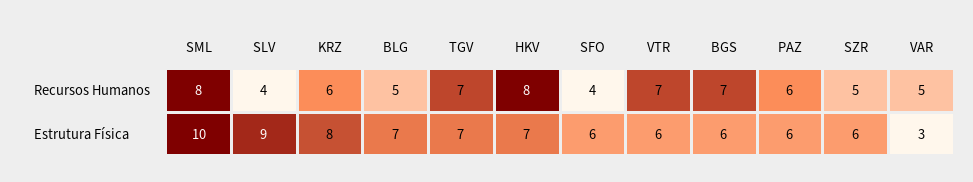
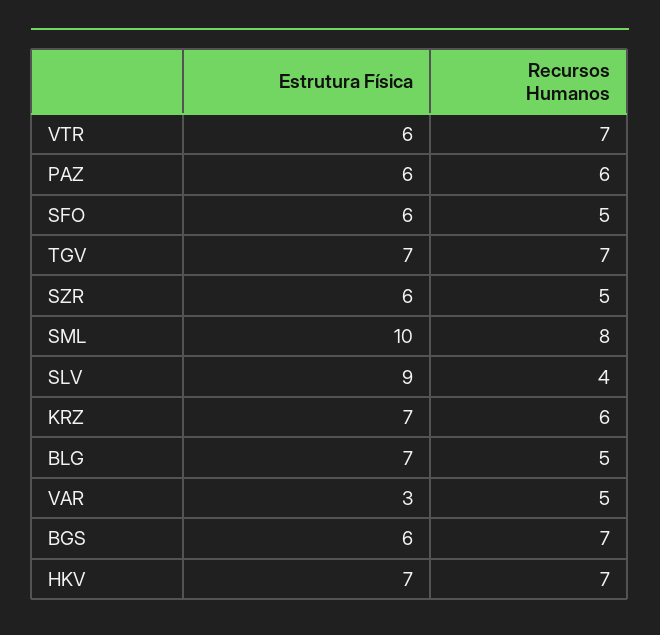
  {
    "SML": {
      "Recursos Humanos": 8,
      "Estrutura Física": 10
    },
    "SLV": {
      "Recursos Humanos": 4,
      "Estrutura Física": 9
    },
    "KRZ": {
      "Recursos Humanos": 6,
-     "Estrutura Física": 8
+     "Estrutura Física": 7
    },
    "BLG": {
      "Recursos Humanos": 5,
      "Estrutura Física": 7
    },
    "TGV": {
      "Recursos Humanos": 7,
      "Estrutura Física": 7
    },
    "HKV": {
-     "Recursos Humanos": 8,
+     "Recursos Humanos": 7,
      "Estrutura Física": 7
    },
    "SFO": {
-     "Recursos Humanos": 4,
+     "Recursos Humanos": 5,
      "Estrutura Física": 6
    },
    "VTR": {
      "Recursos Humanos": 7,
      "Estrutura Física": 6
    },
    "BGS": {
      "Recursos Humanos": 7,
      "Estrutura Física": 6
    },
    "PAZ": {
      "Recursos Humanos": 6,
      "Estrutura Física": 6
    },
    "SZR": {
      "Recursos Humanos": 5,
      "Estrutura Física": 6
    },
    "VAR": {
      "Recursos Humanos": 5,
      "Estrutura Física": 3
    }
  }

